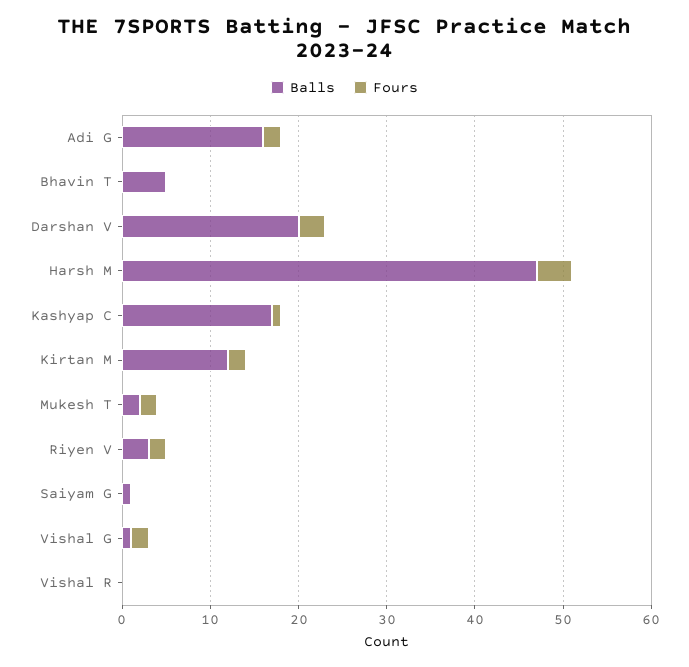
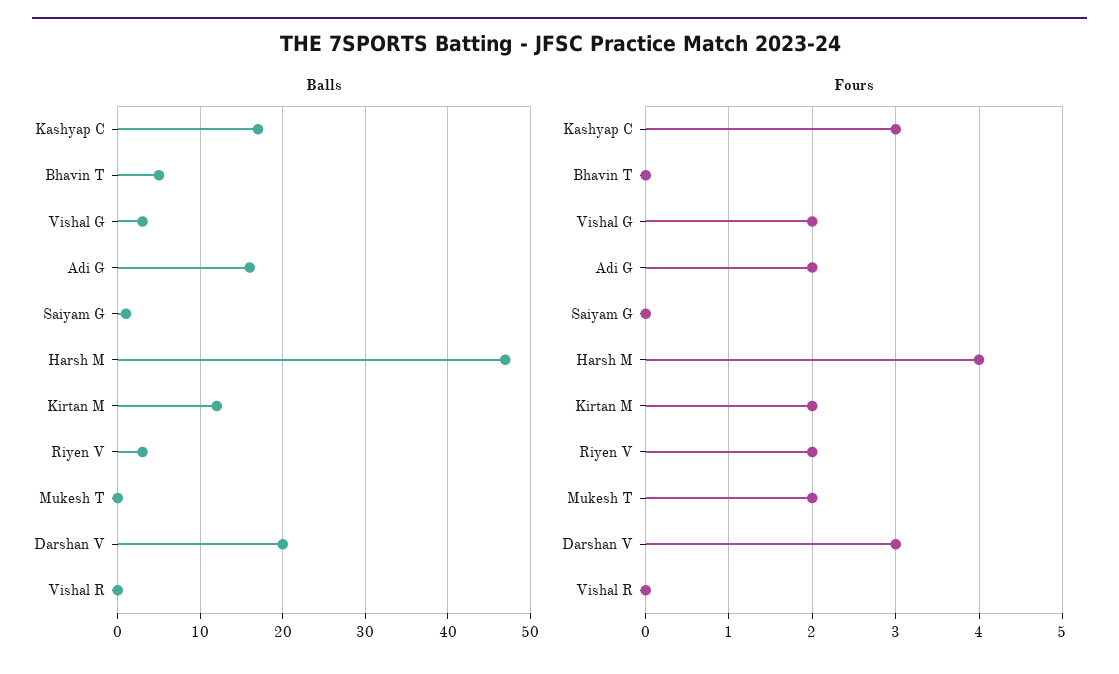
  {
    "Balls": {
      "Adi G": 16,
      "Bhavin T": 5,
      "Darshan V": 20,
      "Harsh M": 47,
      "Kashyap C": 17,
      "Kirtan M": 12,
-     "Mukesh T": 2,
+     "Mukesh T": 0,
      "Riyen V": 3,
      "Saiyam G": 1,
-     "Vishal G": 1,
+     "Vishal G": 3,
      "Vishal R": 0
    },
    "Fours": {
      "Adi G": 2,
      "Bhavin T": 0,
      "Darshan V": 3,
      "Harsh M": 4,
-     "Kashyap C": 1,
+     "Kashyap C": 3,
      "Kirtan M": 2,
      "Mukesh T": 2,
      "Riyen V": 2,
      "Saiyam G": 0,
      "Vishal G": 2,
      "Vishal R": 0
    }
  }

